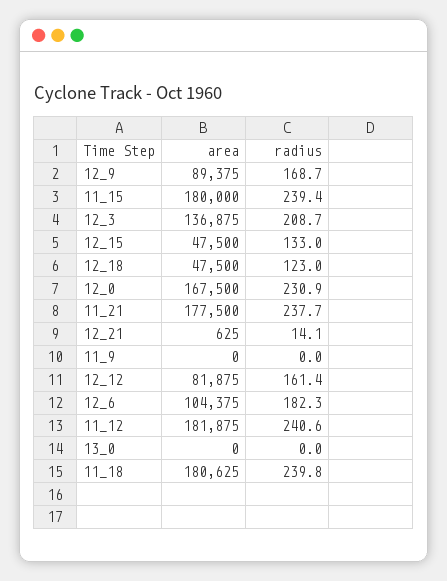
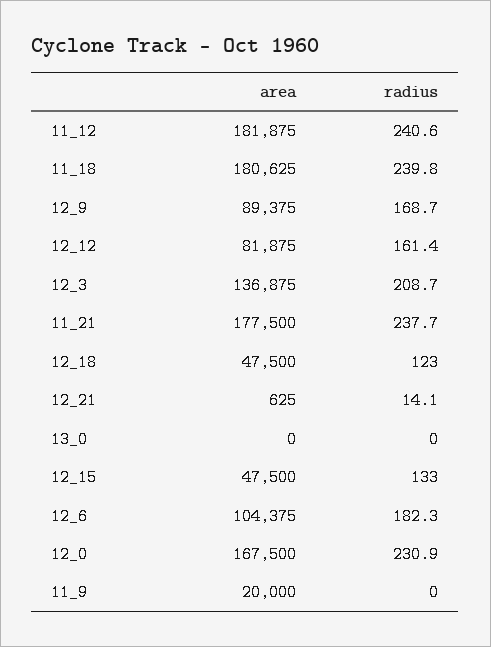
  {
    "area": {
      "12_9": 89375,
-     "11_15": 180000,
      "12_3": 136875,
      "12_15": 47500,
      "12_18": 47500,
      "12_0": 167500,
      "11_21": 177500,
      "12_21": 625,
-     "11_9": 0,
+     "11_9": 20000,
      "12_12": 81875,
      "12_6": 104375,
      "11_12": 181875,
      "13_0": 0,
      "11_18": 180625
    },
    "radius": {
      "12_9": 168.7,
-     "11_15": 239.4,
      "12_3": 208.7,
      "12_15": 133,
      "12_18": 123,
      "12_0": 230.9,
      "11_21": 237.7,
      "12_21": 14.1,
      "11_9": 0,
      "12_12": 161.4,
      "12_6": 182.3,
      "11_12": 240.6,
      "13_0": 0,
      "11_18": 239.8
    }
  }

